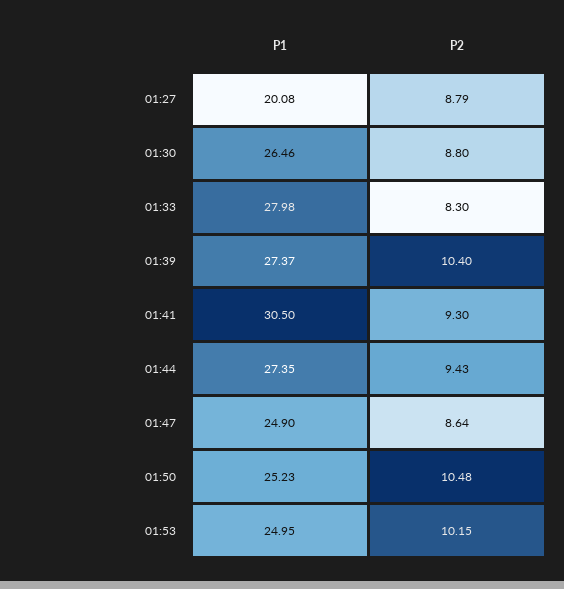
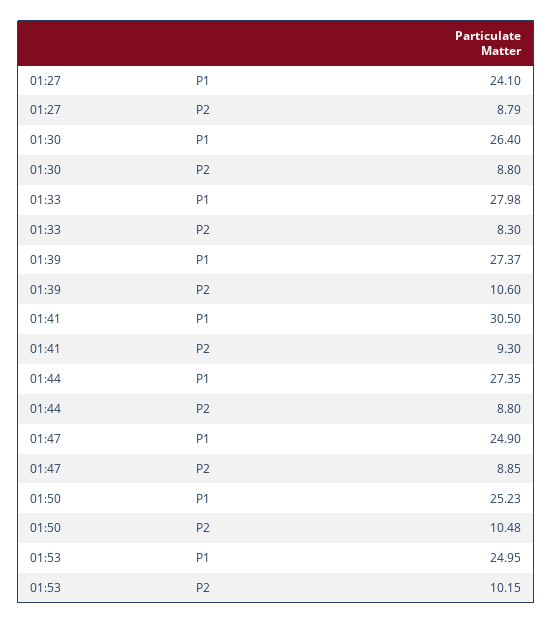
  {
    "P1": {
-     "01:27": 20.08,
+     "01:27": 24.1,
-     "01:30": 26.46,
+     "01:30": 26.4,
      "01:33": 27.98,
      "01:39": 27.37,
      "01:41": 30.5,
      "01:44": 27.35,
      "01:47": 24.9,
      "01:50": 25.23,
      "01:53": 24.95
    },
    "P2": {
      "01:27": 8.79,
      "01:30": 8.8,
      "01:33": 8.3,
-     "01:39": 10.4,
+     "01:39": 10.6,
      "01:41": 9.3,
-     "01:44": 9.43,
+     "01:44": 8.8,
-     "01:47": 8.64,
+     "01:47": 8.85,
      "01:50": 10.48,
      "01:53": 10.15
    }
  }

